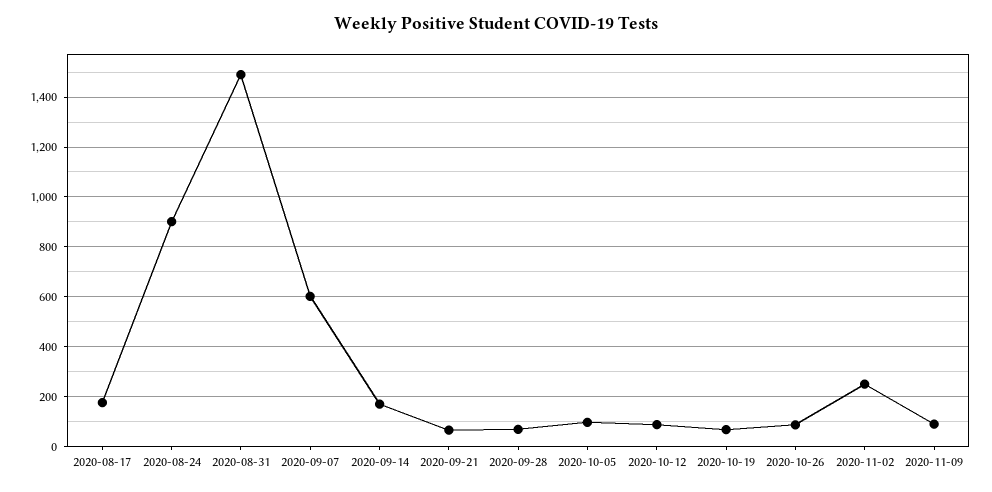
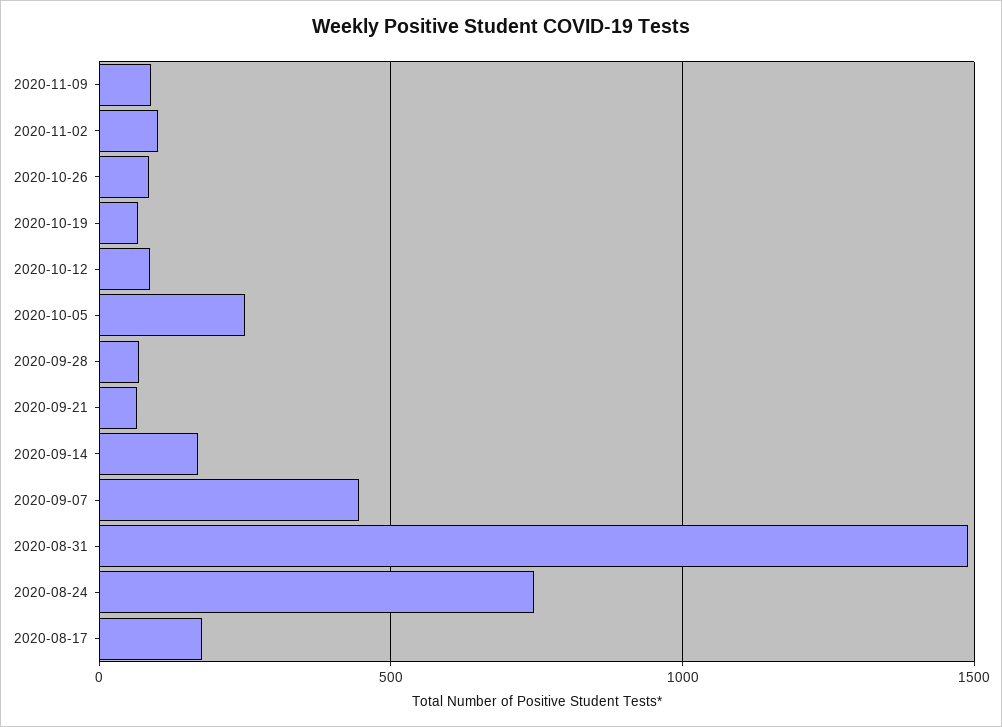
  {
    "2020-08-17": 175,
-   "2020-08-24": 900,
+   "2020-08-24": 750,
    "2020-08-31": 1500,
-   "2020-09-07": 600,
+   "2020-09-07": 450,
    "2020-09-14": 175,
    "2020-09-21": 75,
    "2020-09-28": 75,
-   "2020-10-05": 100,
+   "2020-10-05": 250,
    "2020-10-12": 75,
    "2020-10-19": 75,
    "2020-10-26": 75,
-   "2020-11-02": 250,
+   "2020-11-02": 100,
    "2020-11-09": 100
  }

